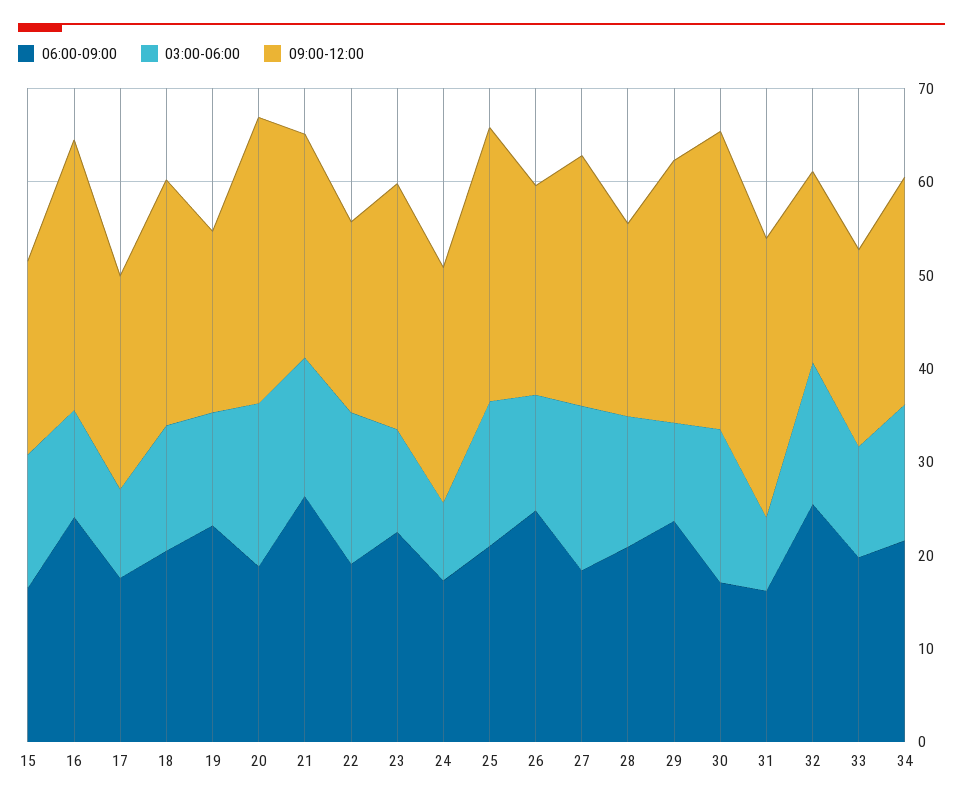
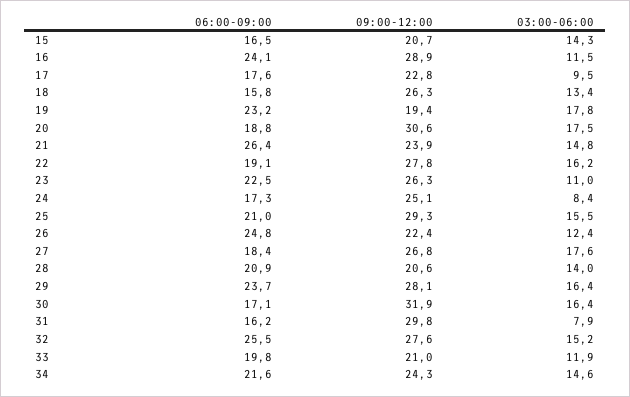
  {
    "06:00-09:00": {
      "15": 16.5,
      "16": 24.1,
      "17": 17.6,
-     "18": 20,
+     "18": 15.8,
      "19": 23.2,
      "20": 18.8,
      "21": 26.4,
      "22": 19.1,
      "23": 22.5,
      "24": 17.3,
      "25": 21,
      "26": 24.8,
      "27": 18.4,
      "28": 20.9,
      "29": 23.7,
      "30": 17.1,
      "31": 16.2,
      "32": 25.5,
      "33": 19.8,
      "34": 21.6
    },
    "03:00-06:00": {
      "15": 14.3,
      "16": 11.5,
      "17": 9.5,
      "18": 13.4,
-     "19": 12,
+     "19": 17.8,
      "20": 17.5,
      "21": 14.8,
      "22": 16.2,
      "23": 11,
      "24": 8.4,
      "25": 15.5,
      "26": 12.4,
      "27": 17.6,
      "28": 14,
-     "29": 10,
+     "29": 16.4,
      "30": 16.4,
      "31": 7.9,
      "32": 15.2,
      "33": 11.9,
      "34": 14.6
    },
    "09:00-12:00": {
      "15": 20.7,
      "16": 28.9,
      "17": 22.8,
      "18": 26.3,
      "19": 19.4,
      "20": 30.6,
      "21": 23.9,
-     "22": 20,
+     "22": 27.8,
      "23": 26.3,
      "24": 25.1,
      "25": 29.3,
      "26": 22.4,
      "27": 26.8,
      "28": 20.6,
      "29": 28.1,
      "30": 31.9,
      "31": 29.8,
-     "32": 20,
+     "32": 27.6,
      "33": 21,
      "34": 24.3
    }
  }

